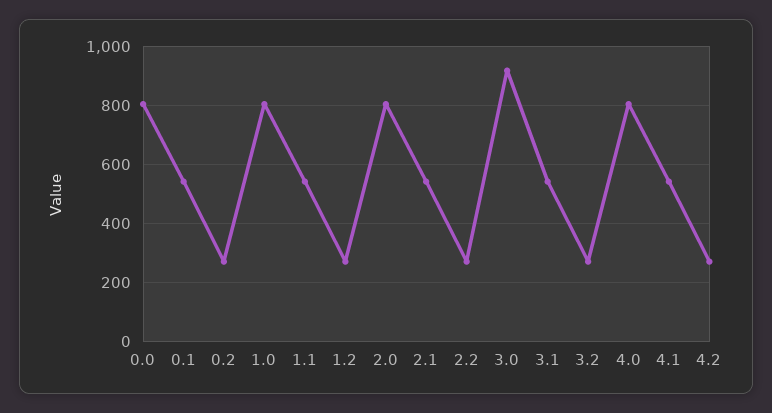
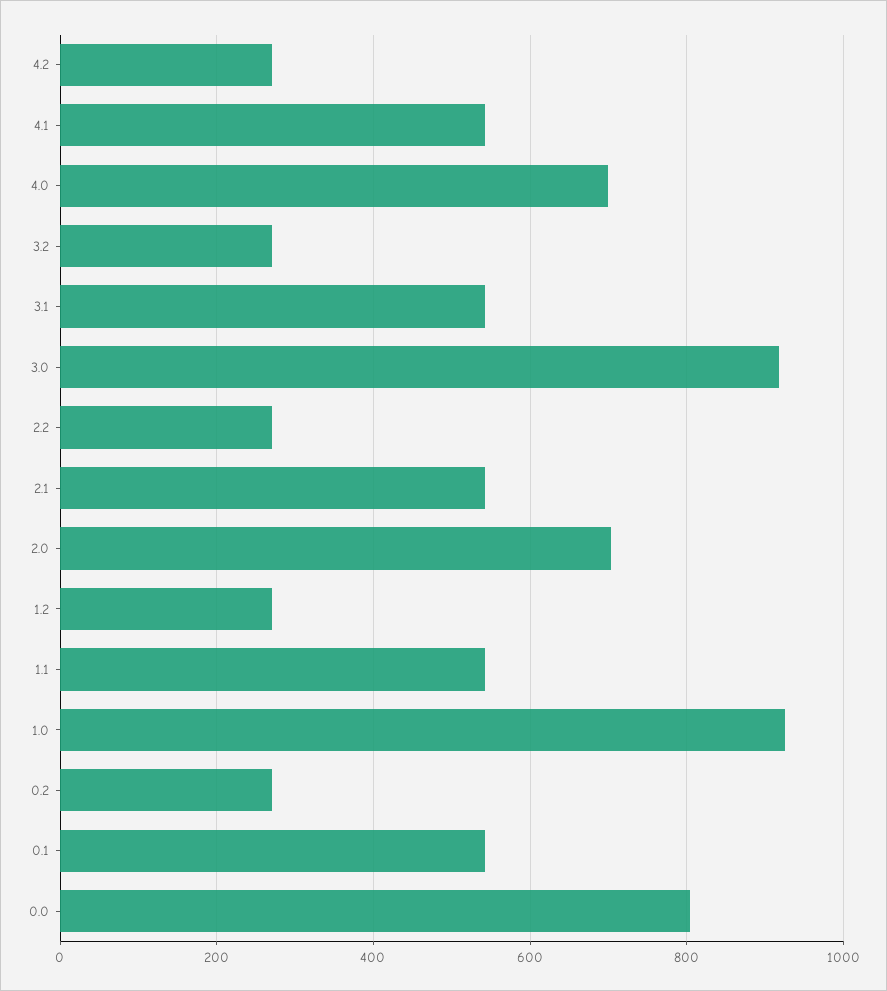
  {
    "0.0": 800,
    "0.1": 540,
    "0.2": 280,
-   "1.0": 800,
+   "1.0": 920,
    "1.1": 540,
    "1.2": 280,
-   "2.0": 800,
+   "2.0": 700,
    "2.1": 540,
    "2.2": 280,
    "3.0": 920,
    "3.1": 540,
    "3.2": 280,
-   "4.0": 800,
+   "4.0": 700,
    "4.1": 540,
    "4.2": 280
  }

